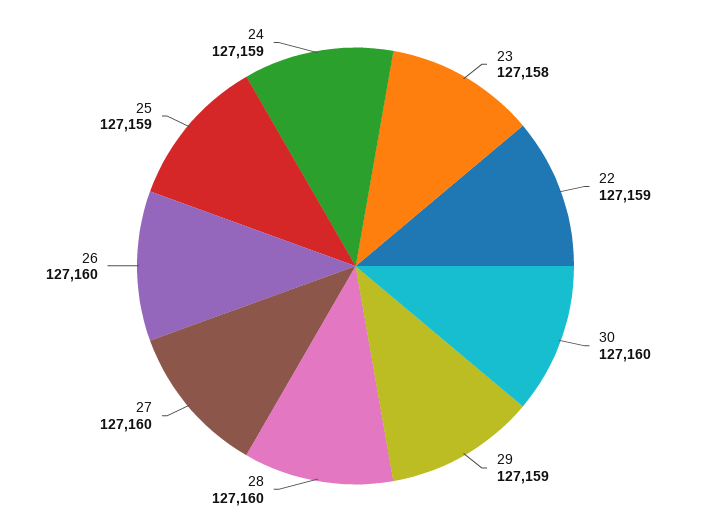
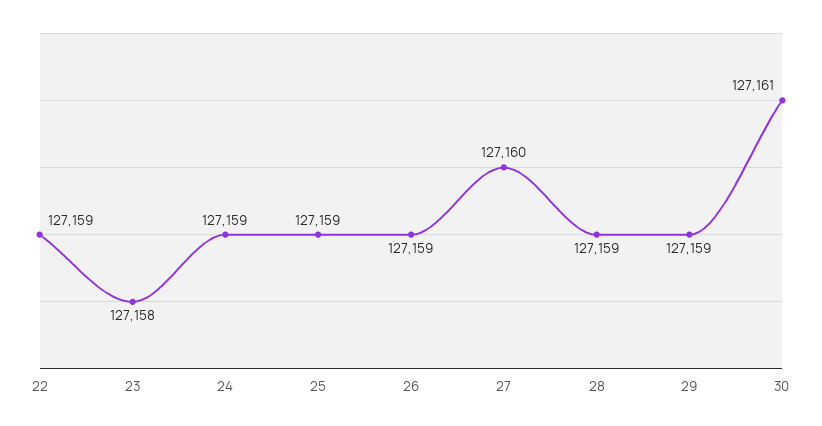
  {
    "23": 127158,
    "22": 127159,
-   "30": 127160,
+   "30": 127161,
    "29": 127159,
-   "28": 127160,
+   "28": 127159,
    "27": 127160,
-   "26": 127160,
+   "26": 127159,
    "25": 127159,
    "24": 127159
  }

